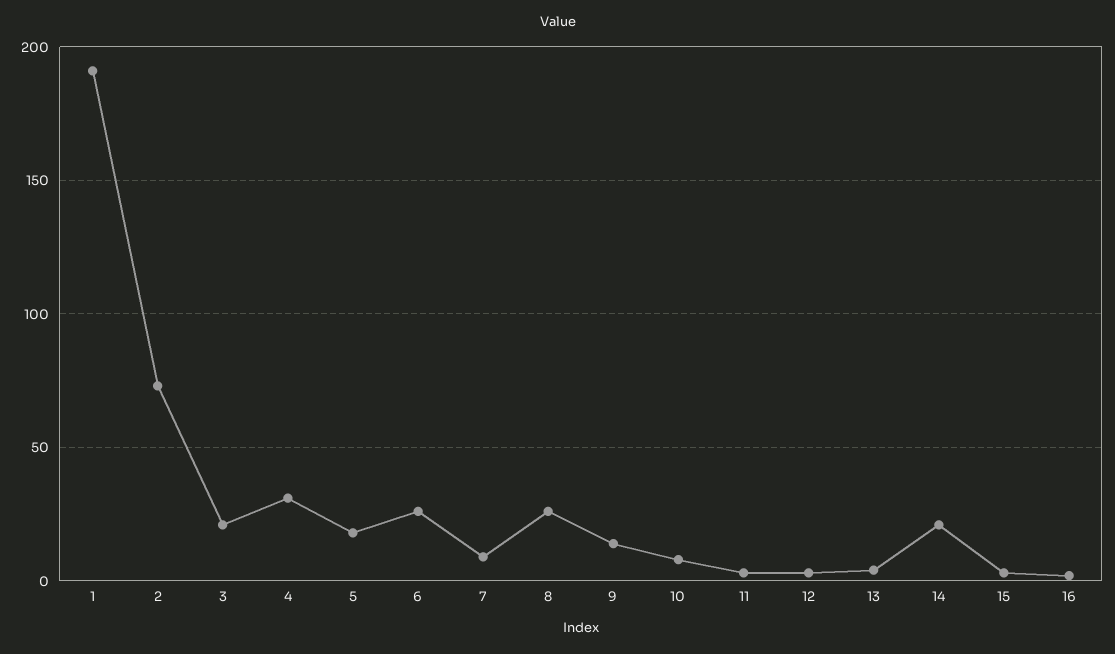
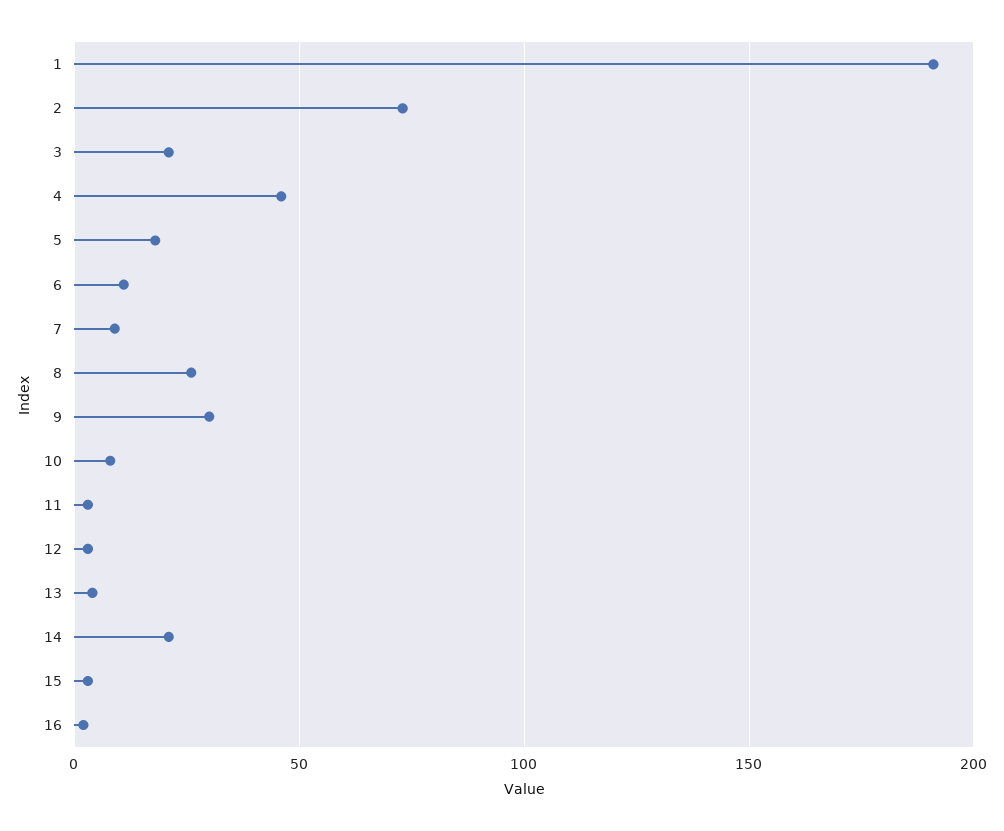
  {
    "1": 190,
    "2": 75,
    "3": 20,
-   "4": 30,
+   "4": 45,
    "5": 20,
-   "6": 25,
+   "6": 10,
    "7": 10,
    "8": 25,
-   "9": 15,
+   "9": 30,
    "10": 10,
    "11": 5,
    "12": 5,
    "13": 5,
    "14": 20,
    "15": 5,
    "16": 0
  }

